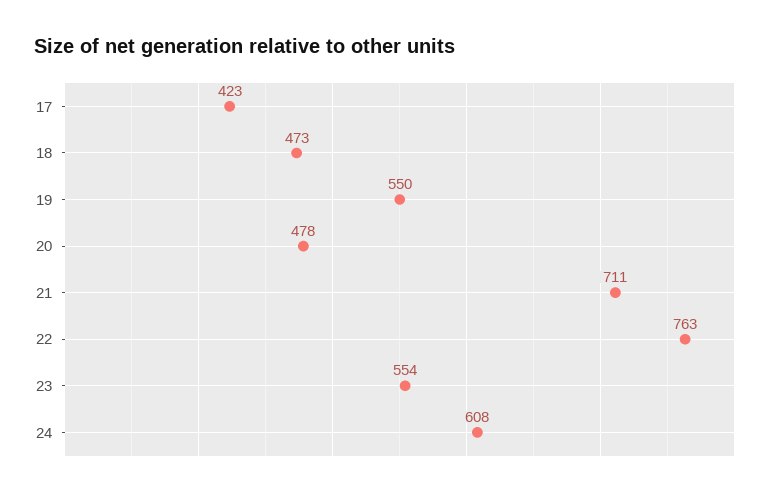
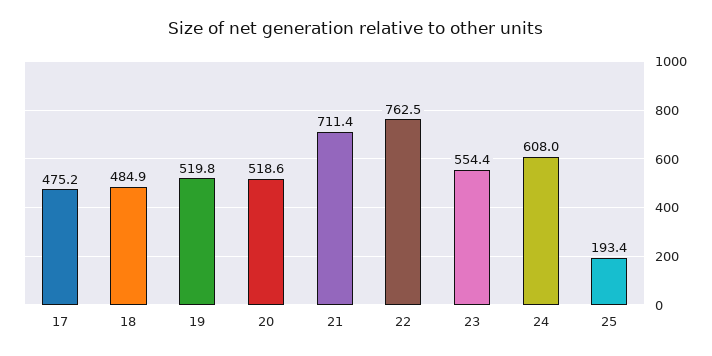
  {
-   "17": 423,
+   "17": 475.2,
-   "18": 473,
+   "18": 484.9,
-   "19": 550,
+   "19": 519.8,
-   "20": 478,
+   "20": 518.6,
    "21": 711.4,
    "22": 762.5,
    "23": 554.4,
-   "24": 608
+   "24": 608,
+   "25": 193.4
  }

